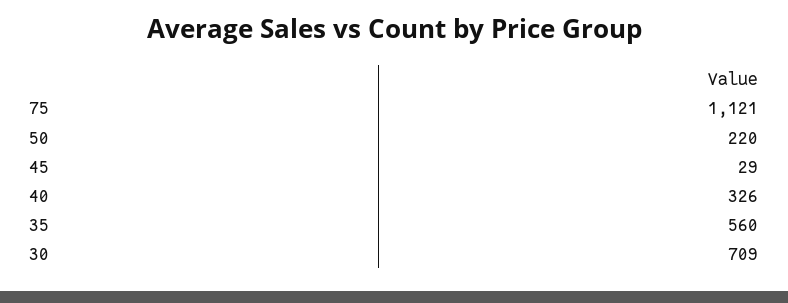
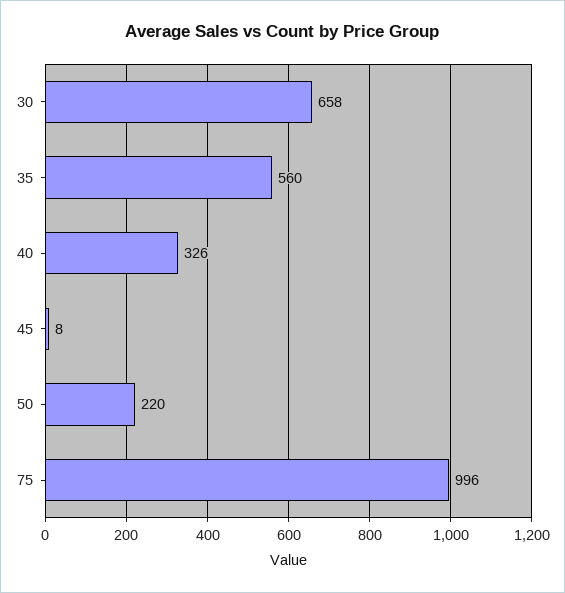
  {
-   "75": 1121,
+   "75": 996,
    "50": 220,
-   "45": 29,
+   "45": 8,
    "40": 326,
    "35": 560,
-   "30": 709
+   "30": 658
  }

